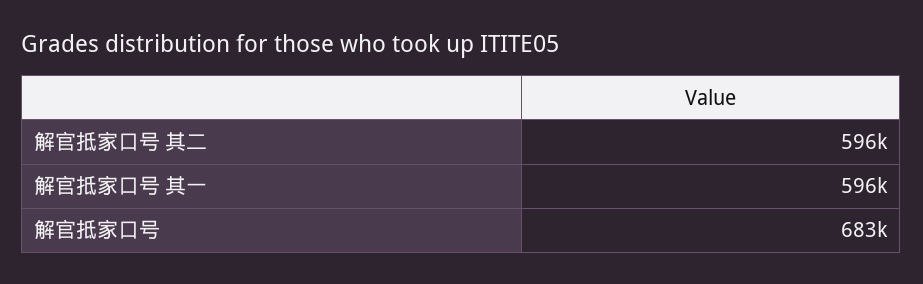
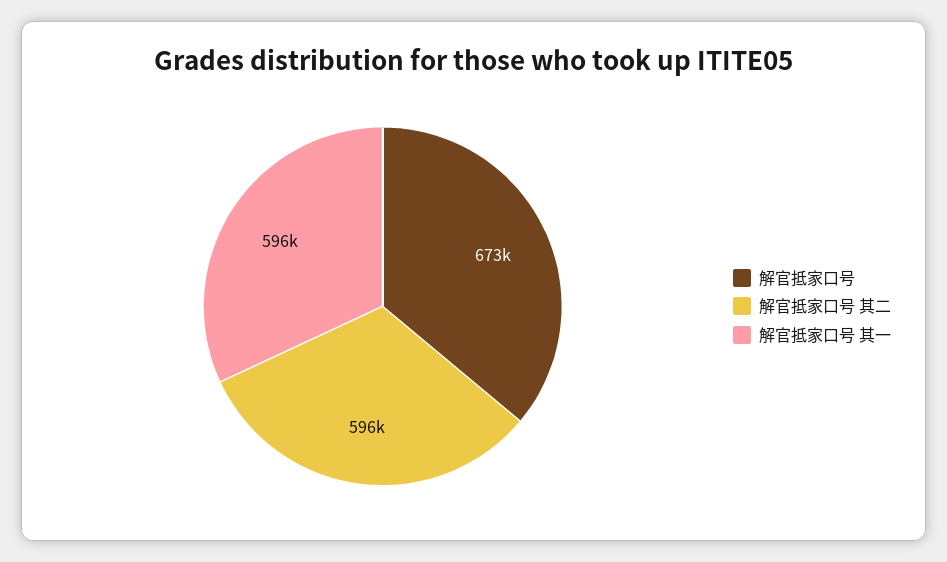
  {
    "解官抵家口号 其二": 596000,
    "解官抵家口号 其一": 596000,
-   "解官抵家口号": 683000
+   "解官抵家口号": 673000
  }

